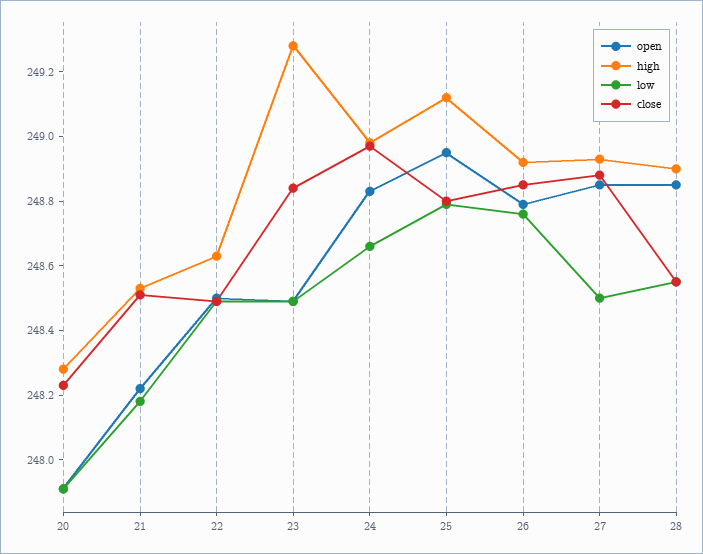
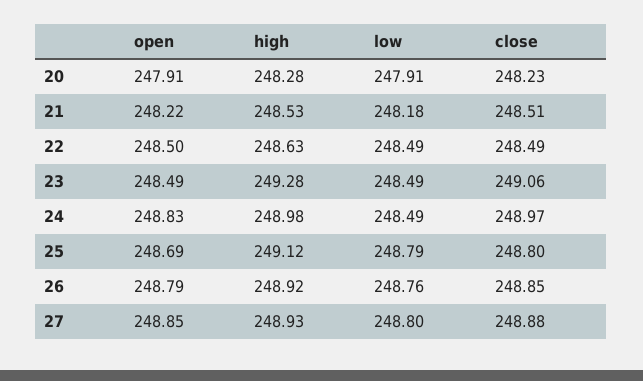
  {
    "open": {
      "20": 247.91,
      "21": 248.22,
      "22": 248.5,
      "23": 248.49,
      "24": 248.83,
-     "25": 248.95,
+     "25": 248.69,
      "26": 248.79,
-     "27": 248.85,
+     "27": 248.85
-     "28": 248.85
    },
    "high": {
      "20": 248.28,
      "21": 248.53,
      "22": 248.63,
      "23": 249.28,
      "24": 248.98,
      "25": 249.12,
      "26": 248.92,
-     "27": 248.93,
+     "27": 248.93
-     "28": 248.9
    },
    "low": {
      "20": 247.91,
      "21": 248.18,
      "22": 248.49,
      "23": 248.49,
-     "24": 248.65,
+     "24": 248.49,
      "25": 248.79,
      "26": 248.76,
-     "27": 248.5,
+     "27": 248.8
-     "28": 248.55
    },
    "close": {
      "20": 248.23,
      "21": 248.51,
      "22": 248.49,
-     "23": 248.85,
+     "23": 249.06,
      "24": 248.97,
      "25": 248.8,
      "26": 248.85,
-     "27": 248.88,
+     "27": 248.88
-     "28": 248.55
    }
  }

